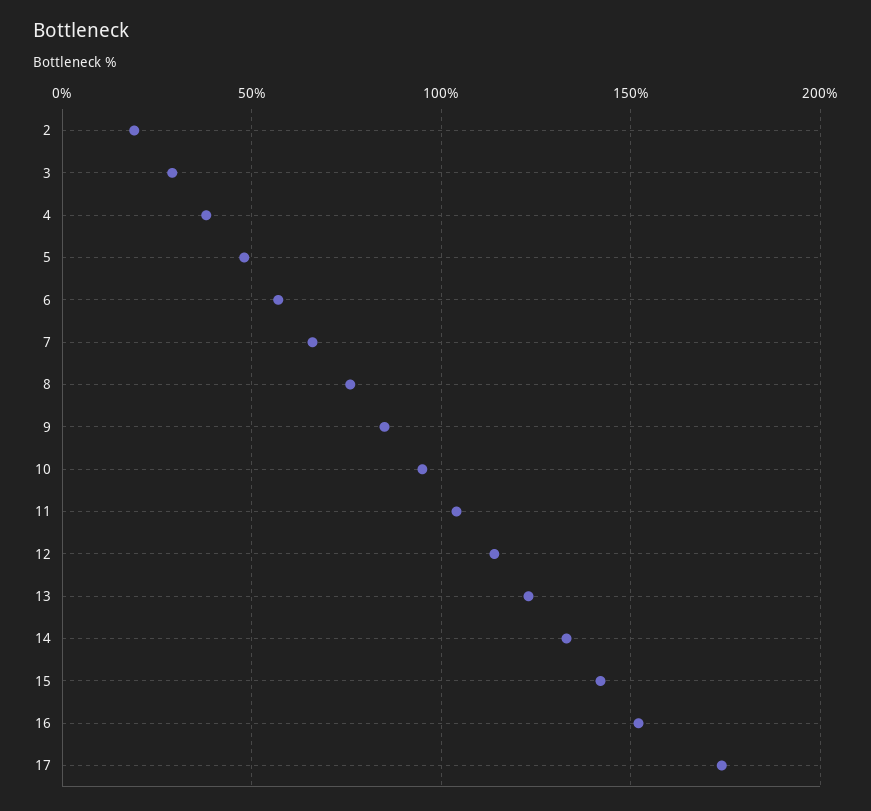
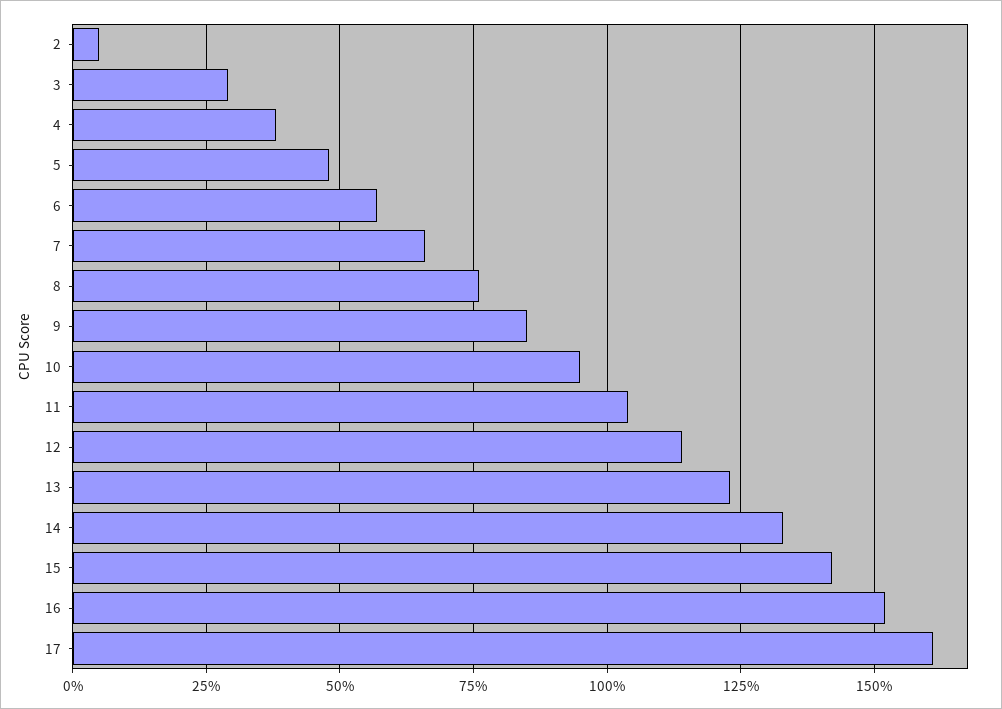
  {
-   "2": 20,
+   "2": 5,
    "3": 30,
    "4": 40,
    "5": 50,
    "6": 55,
    "7": 65,
    "8": 75,
    "9": 85,
    "10": 95,
    "11": 105,
    "12": 115,
    "13": 125,
    "14": 135,
    "15": 140,
    "16": 150,
-   "17": 175
+   "17": 160
  }

